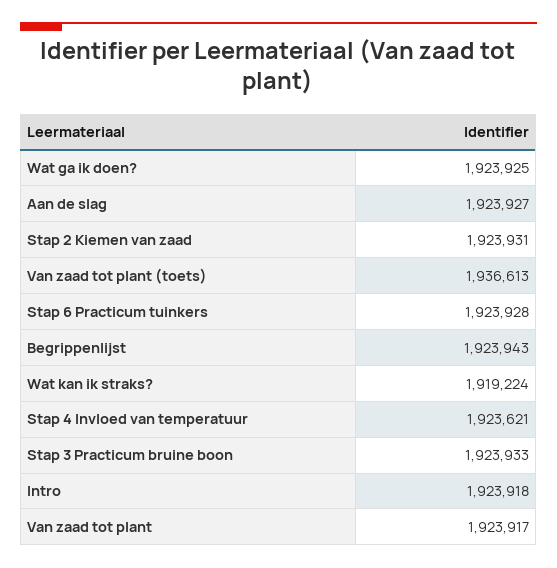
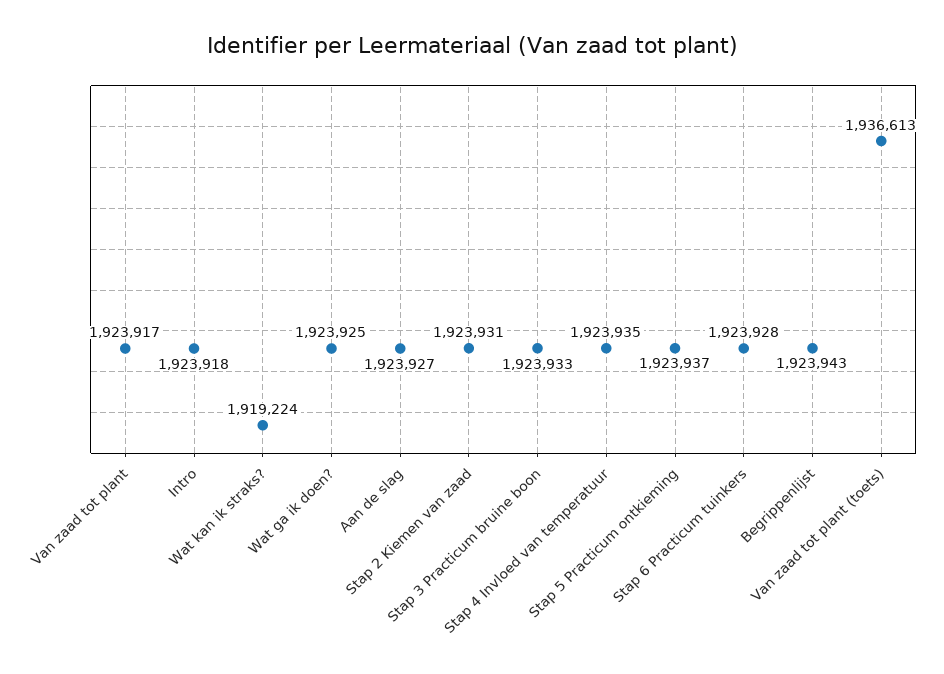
  {
    "Wat ga ik doen?": 1923925,
    "Aan de slag": 1923927,
    "Stap 2 Kiemen van zaad": 1923931,
    "Van zaad tot plant (toets)": 1936613,
    "Stap 6 Practicum tuinkers": 1923928,
    "Begrippenlijst": 1923943,
    "Wat kan ik straks?": 1919224,
-   "Stap 4 Invloed van temperatuur": 1923621,
+   "Stap 4 Invloed van temperatuur": 1923935,
    "Stap 3 Practicum bruine boon": 1923933,
    "Intro": 1923918,
-   "Van zaad tot plant": 1923917
+   "Van zaad tot plant": 1923917,
+   "Stap 5 Practicum ontkieming": 1923937
  }

